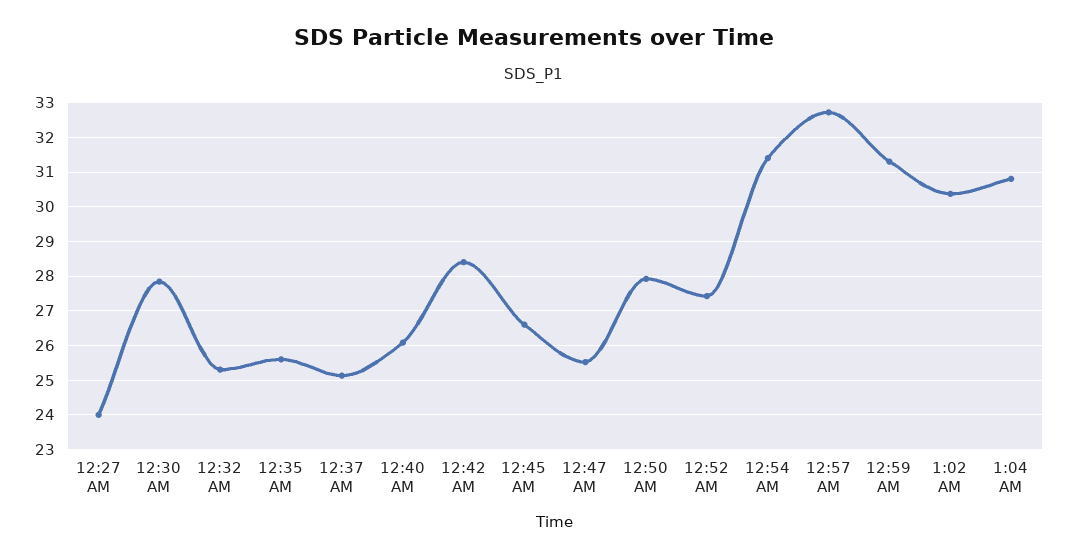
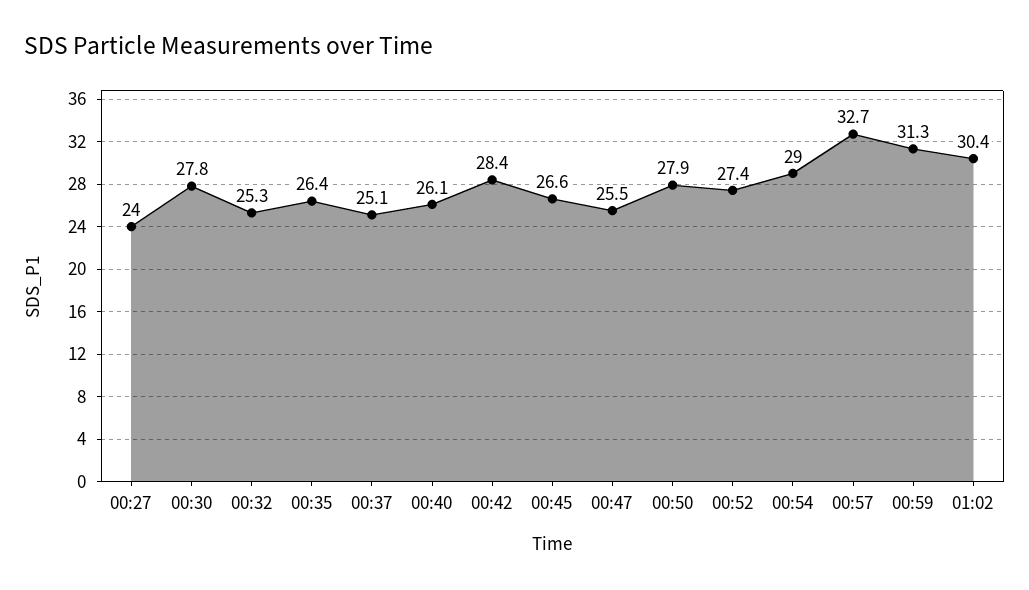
  {
    "12:27 AM": 24,
    "12:30 AM": 27.8,
    "12:32 AM": 25.3,
-   "12:35 AM": 25.6,
+   "12:35 AM": 26.4,
    "12:37 AM": 25.1,
    "12:40 AM": 26.1,
    "12:42 AM": 28.4,
    "12:45 AM": 26.6,
    "12:47 AM": 25.5,
    "12:50 AM": 27.9,
    "12:52 AM": 27.4,
-   "12:54 AM": 31.4,
+   "12:54 AM": 29,
    "12:57 AM": 32.7,
    "12:59 AM": 31.3,
-   "1:02 AM": 30.4,
+   "1:02 AM": 30.4
-   "1:04 AM": 30.8
  }

